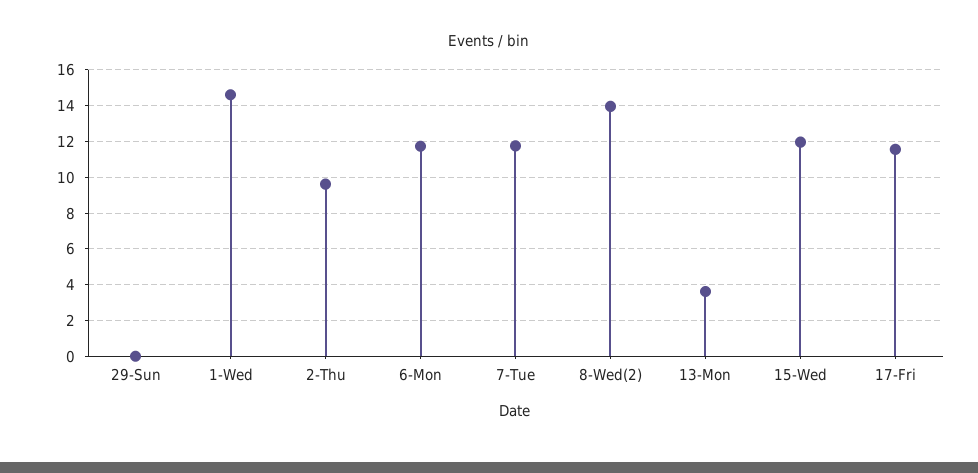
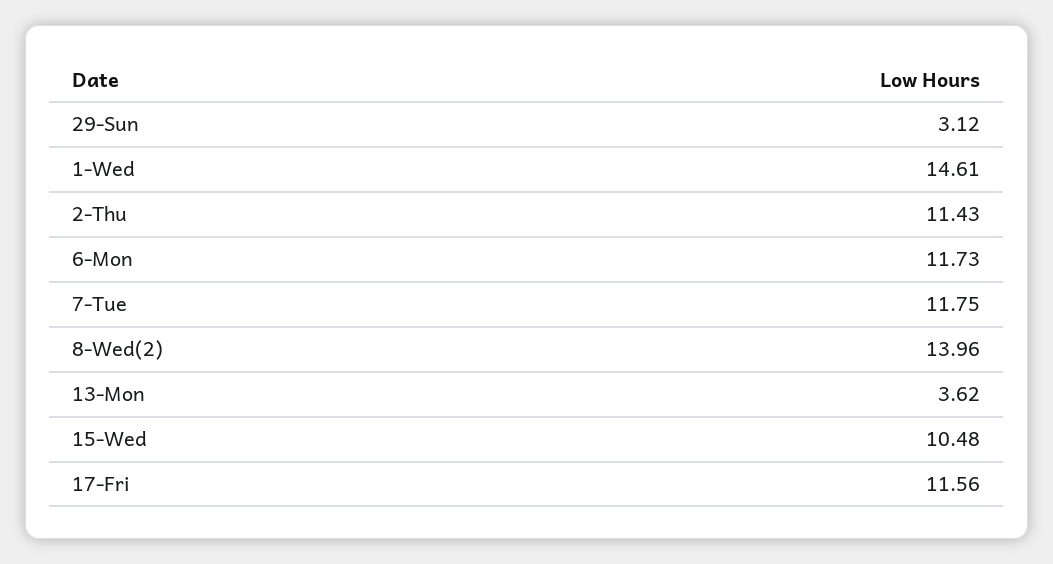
  {
-   "29-Sun": 0,
+   "29-Sun": 3.12,
    "1-Wed": 14.61,
-   "2-Thu": 9.5,
+   "2-Thu": 11.43,
    "6-Mon": 11.73,
    "7-Tue": 11.75,
    "8-Wed(2)": 13.96,
    "13-Mon": 3.62,
-   "15-Wed": 12,
+   "15-Wed": 10.48,
    "17-Fri": 11.56
  }

